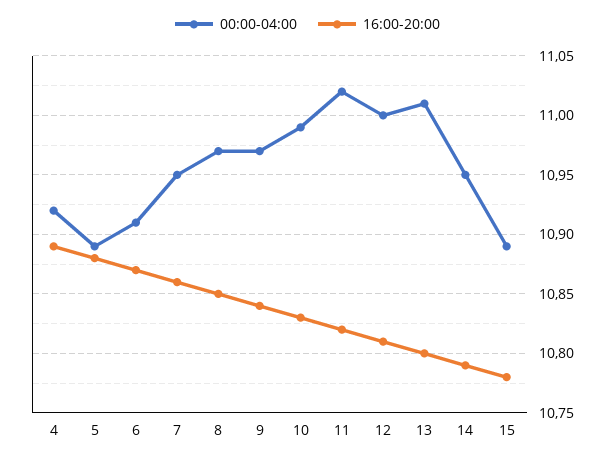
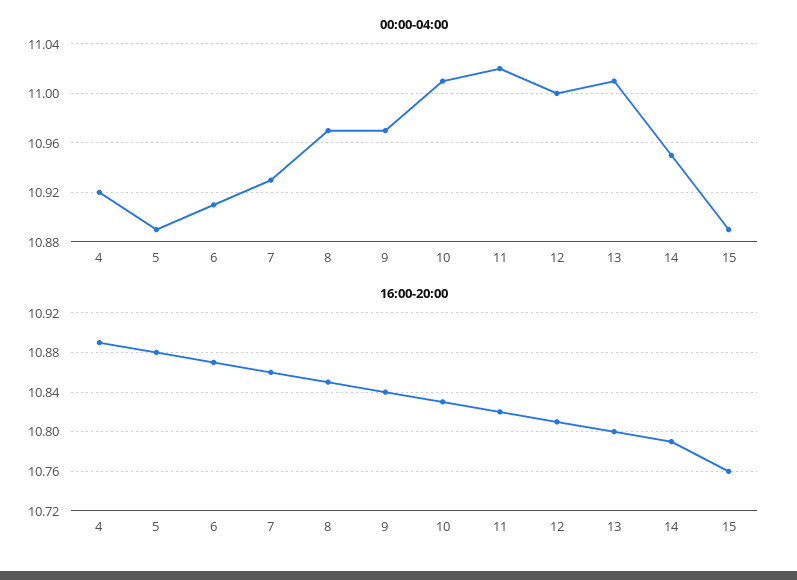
  {
    "00:00-04:00": {
      "4": 10.92,
      "5": 10.89,
      "6": 10.91,
-     "7": 10.95,
+     "7": 10.93,
      "8": 10.97,
      "9": 10.97,
-     "10": 10.99,
+     "10": 11.01,
      "11": 11.02,
      "12": 11,
      "13": 11.01,
      "14": 10.95,
      "15": 10.89
    },
    "16:00-20:00": {
      "4": 10.89,
      "5": 10.88,
      "6": 10.87,
      "7": 10.86,
      "8": 10.85,
      "9": 10.84,
      "10": 10.83,
      "11": 10.82,
      "12": 10.81,
      "13": 10.8,
      "14": 10.79,
-     "15": 10.78
+     "15": 10.76
    }
  }

